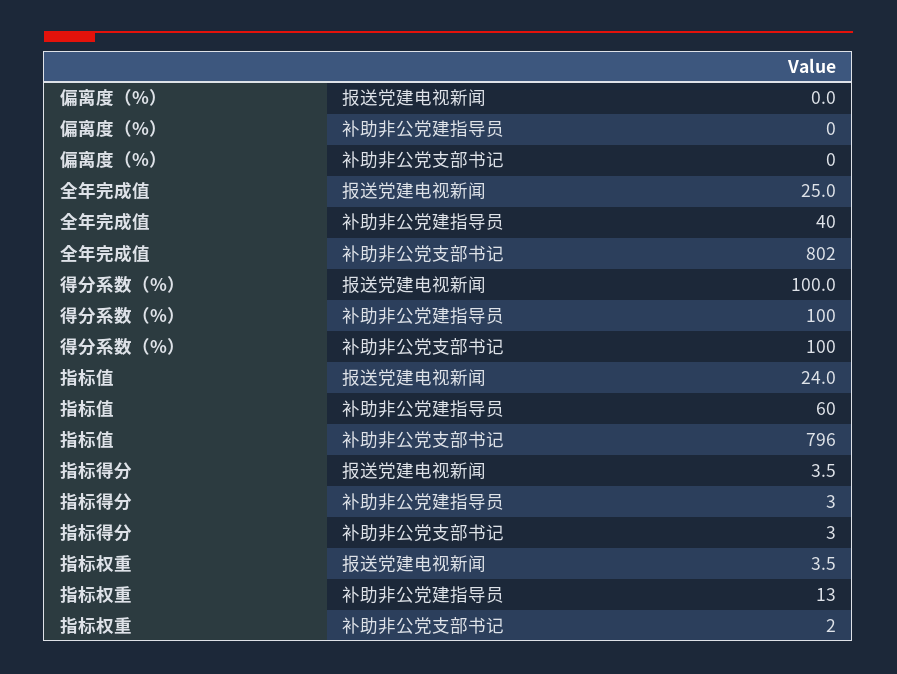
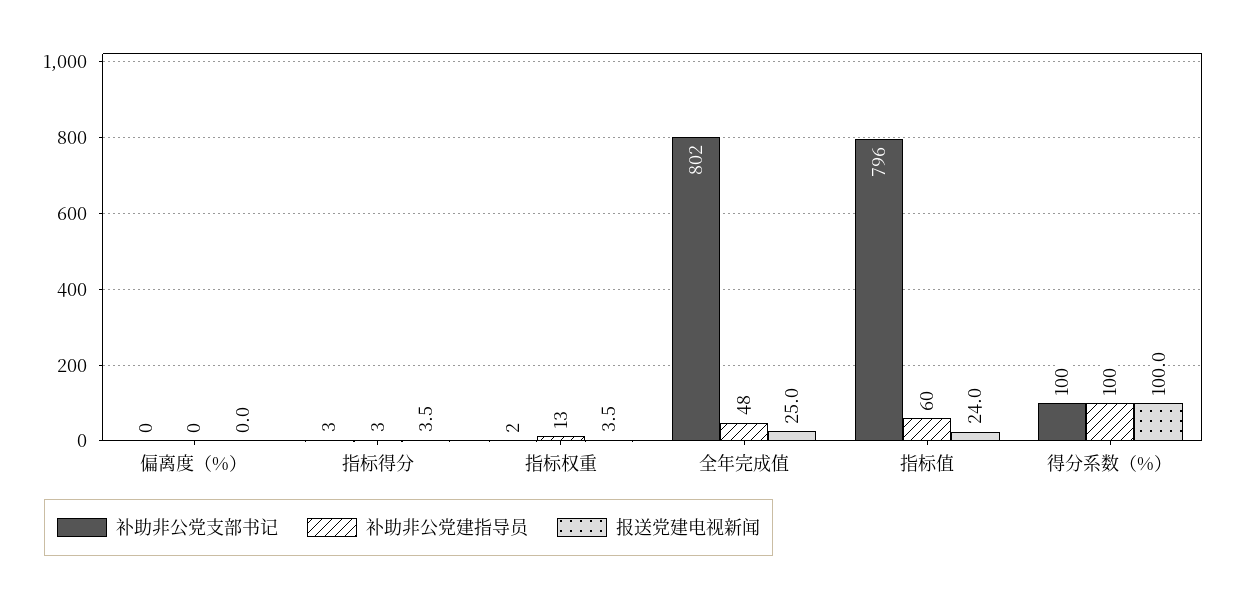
  {
    "报送党建电视新闻": {
      "偏离度（%）": 0,
      "全年完成值": 25,
      "得分系数（%）": 100,
      "指标值": 24,
      "指标得分": 3.5,
      "指标权重": 3.5
    },
    "补助非公党建指导员": {
      "偏离度（%）": 0,
-     "全年完成值": 40,
+     "全年完成值": 48,
      "得分系数（%）": 100,
      "指标值": 60,
      "指标得分": 3,
      "指标权重": 13
    },
    "补助非公党支部书记": {
      "偏离度（%）": 0,
      "全年完成值": 802,
      "得分系数（%）": 100,
      "指标值": 796,
      "指标得分": 3,
      "指标权重": 2
    }
  }

